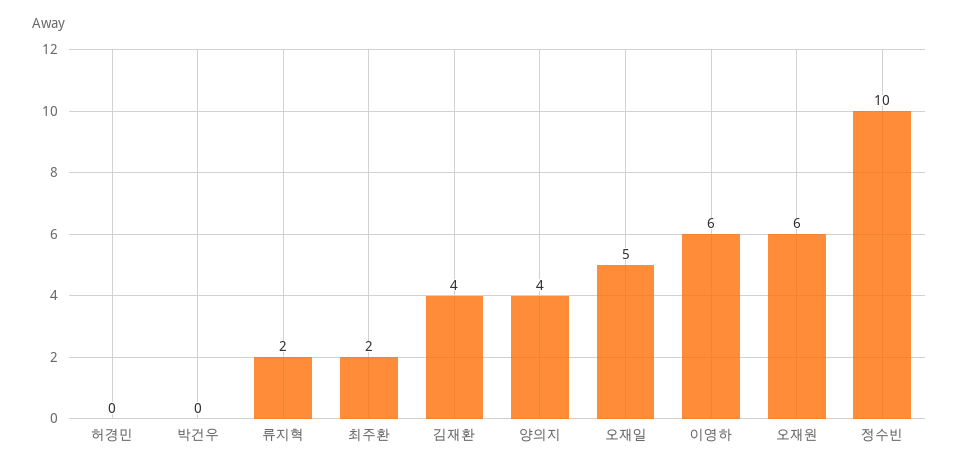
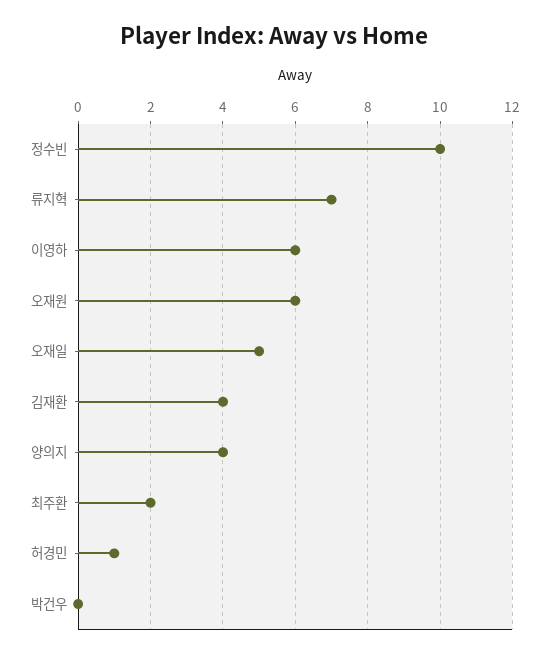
  {
-   "허경민": 0,
+   "허경민": 1,
    "박건우": 0,
-   "류지혁": 2,
+   "류지혁": 7,
    "최주환": 2,
    "김재환": 4,
    "양의지": 4,
    "오재일": 5,
    "이영하": 6,
    "오재원": 6,
    "정수빈": 10
  }

